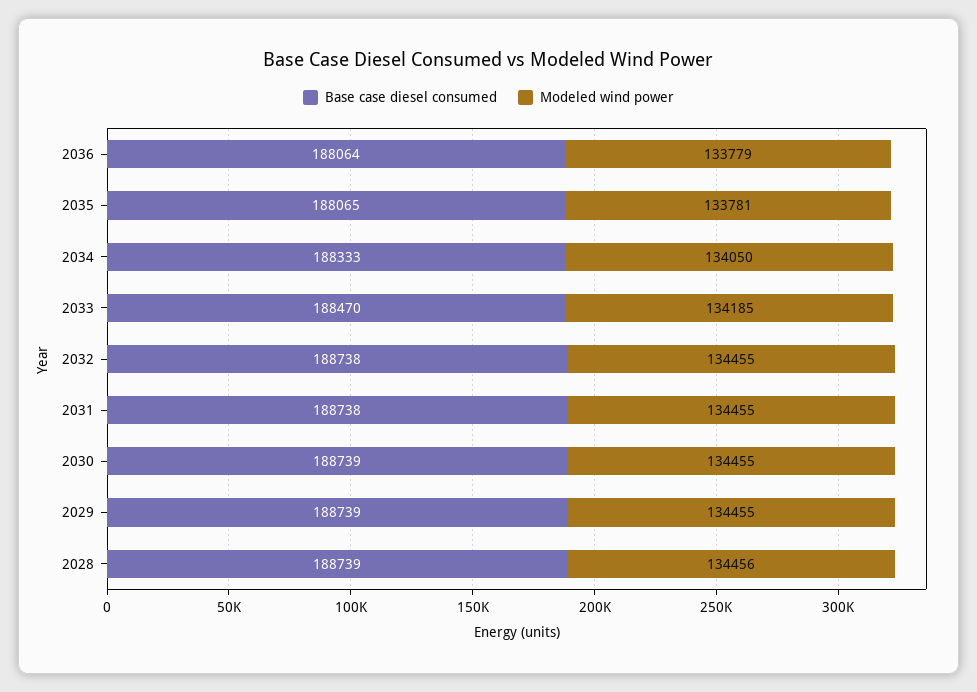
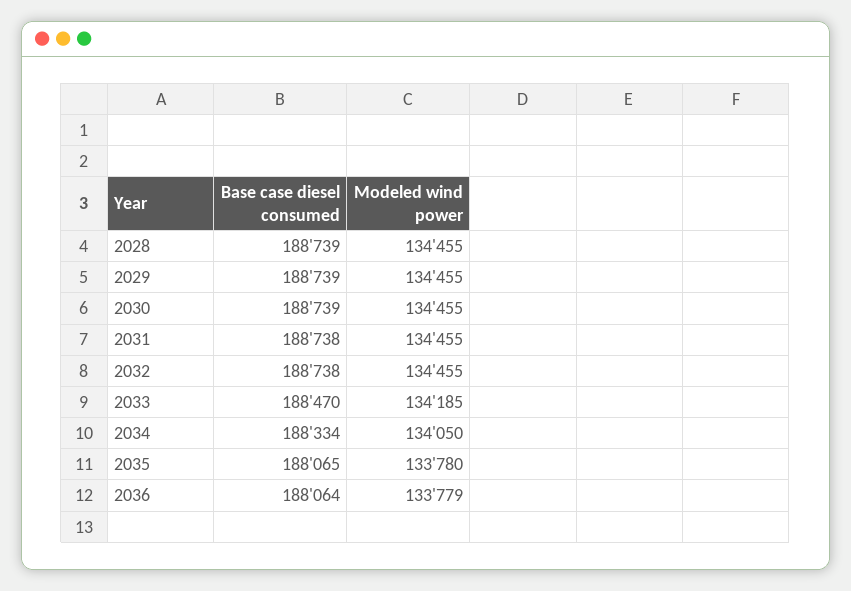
  {
    "Base case diesel consumed": {
      "2036": 188064,
      "2035": 188065,
-     "2034": 188333,
+     "2034": 188334,
      "2033": 188470,
      "2032": 188738,
      "2031": 188738,
      "2030": 188739,
      "2029": 188739,
      "2028": 188739
    },
    "Modeled wind power": {
      "2036": 133779,
-     "2035": 133781,
+     "2035": 133780,
      "2034": 134050,
      "2033": 134185,
      "2032": 134455,
      "2031": 134455,
      "2030": 134455,
      "2029": 134455,
-     "2028": 134456
+     "2028": 134455
    }
  }

